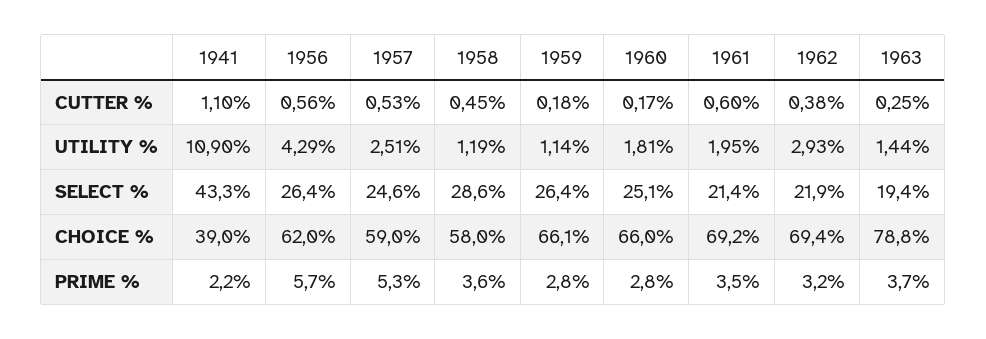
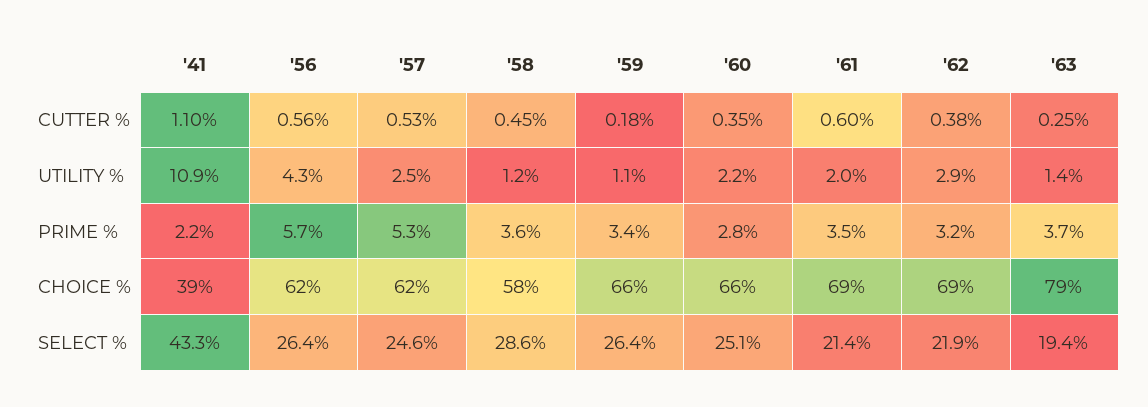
  {
    "1941": {
      "CUTTER %": 1.1,
      "UTILITY %": 10.9,
      "SELECT %": 43.3,
      "CHOICE %": 39,
      "PRIME %": 2.2
    },
    "1956": {
      "CUTTER %": 0.56,
      "UTILITY %": 4.29,
      "SELECT %": 26.4,
      "CHOICE %": 62,
      "PRIME %": 5.7
    },
    "1957": {
      "CUTTER %": 0.53,
      "UTILITY %": 2.51,
      "SELECT %": 24.6,
-     "CHOICE %": 59,
+     "CHOICE %": 62,
      "PRIME %": 5.3
    },
    "1958": {
      "CUTTER %": 0.45,
      "UTILITY %": 1.19,
      "SELECT %": 28.6,
      "CHOICE %": 58,
      "PRIME %": 3.6
    },
    "1959": {
      "CUTTER %": 0.18,
      "UTILITY %": 1.14,
      "SELECT %": 26.4,
      "CHOICE %": 66.1,
-     "PRIME %": 2.8
+     "PRIME %": 3.4
    },
    "1960": {
-     "CUTTER %": 0.17,
+     "CUTTER %": 0.35,
-     "UTILITY %": 1.81,
+     "UTILITY %": 2.2,
      "SELECT %": 25.1,
      "CHOICE %": 66,
      "PRIME %": 2.8
    },
    "1961": {
      "CUTTER %": 0.6,
      "UTILITY %": 1.95,
      "SELECT %": 21.4,
      "CHOICE %": 69.2,
      "PRIME %": 3.5
    },
    "1962": {
      "CUTTER %": 0.38,
      "UTILITY %": 2.93,
      "SELECT %": 21.9,
      "CHOICE %": 69.4,
      "PRIME %": 3.2
    },
    "1963": {
      "CUTTER %": 0.25,
      "UTILITY %": 1.44,
      "SELECT %": 19.4,
      "CHOICE %": 78.8,
      "PRIME %": 3.7
    }
  }

